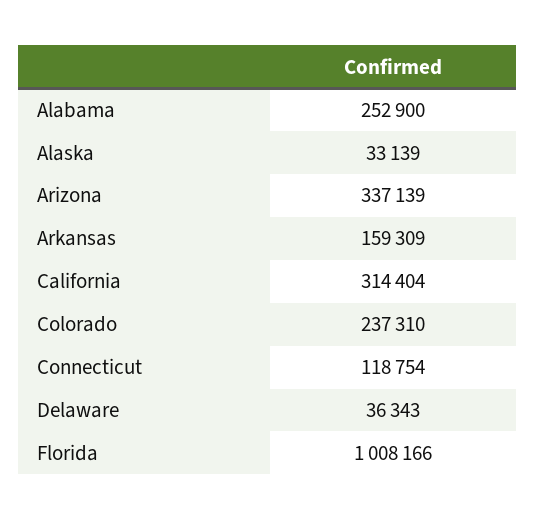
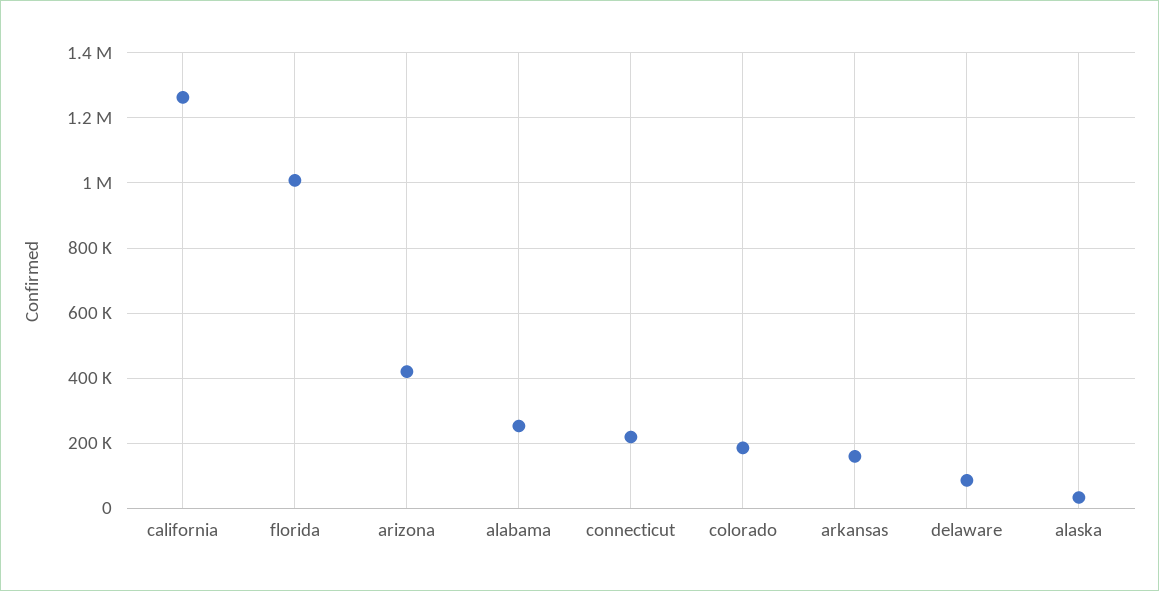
  {
    "Alabama": 252900,
    "Alaska": 33139,
-   "Arizona": 337139,
+   "Arizona": 420000,
    "Arkansas": 159309,
-   "California": 314404,
+   "California": 1260000,
-   "Colorado": 237310,
+   "Colorado": 180000,
-   "Connecticut": 118754,
+   "Connecticut": 220000,
-   "Delaware": 36343,
+   "Delaware": 80000,
    "Florida": 1008166
  }

